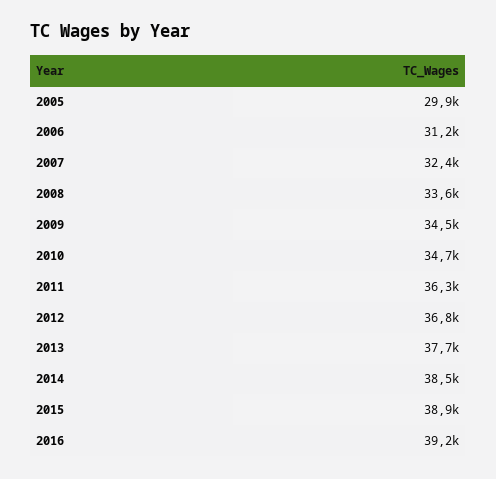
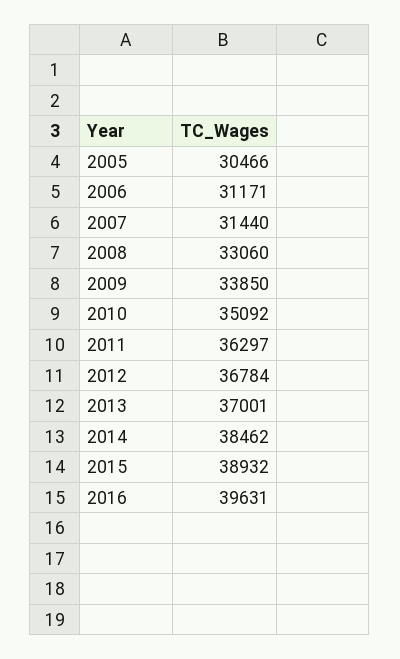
  {
-   "2005": 29900,
+   "2005": 30466,
    "2006": 31171,
-   "2007": 32400,
+   "2007": 31440,
-   "2008": 33600,
+   "2008": 33060,
-   "2009": 34500,
+   "2009": 33850,
-   "2010": 34700,
+   "2010": 35092,
    "2011": 36297,
    "2012": 36784,
-   "2013": 37700,
+   "2013": 37001,
    "2014": 38462,
    "2015": 38932,
-   "2016": 39200
+   "2016": 39631
  }

